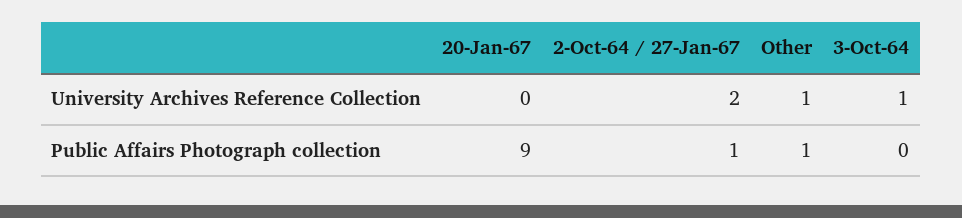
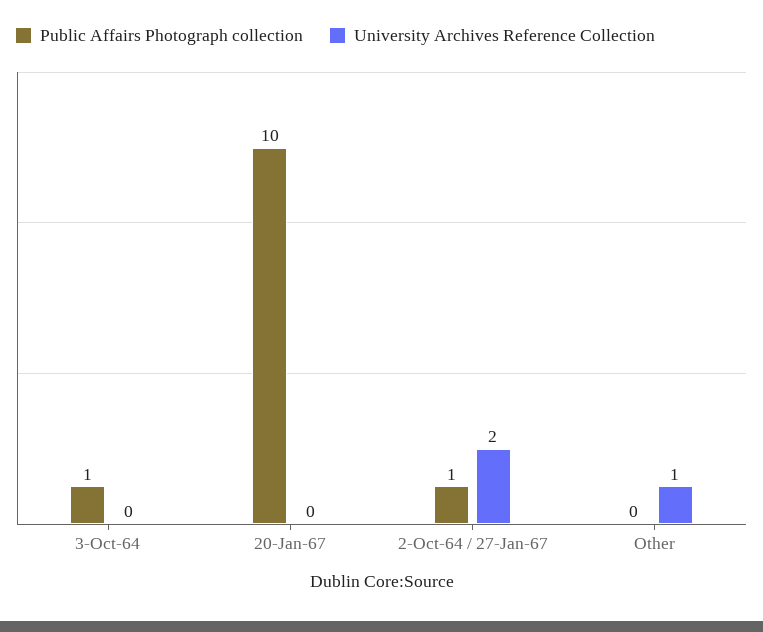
  {
    "University Archives Reference Collection": {
      "20-Jan-67": 0,
      "2-Oct-64 / 27-Jan-67": 2,
      "Other": 1,
-     "3-Oct-64": 1
+     "3-Oct-64": 0
    },
    "Public Affairs Photograph collection": {
-     "20-Jan-67": 9,
+     "20-Jan-67": 10,
      "2-Oct-64 / 27-Jan-67": 1,
-     "Other": 1,
+     "Other": 0,
-     "3-Oct-64": 0
+     "3-Oct-64": 1
    }
  }

